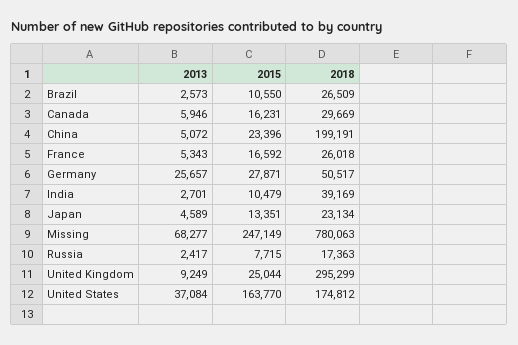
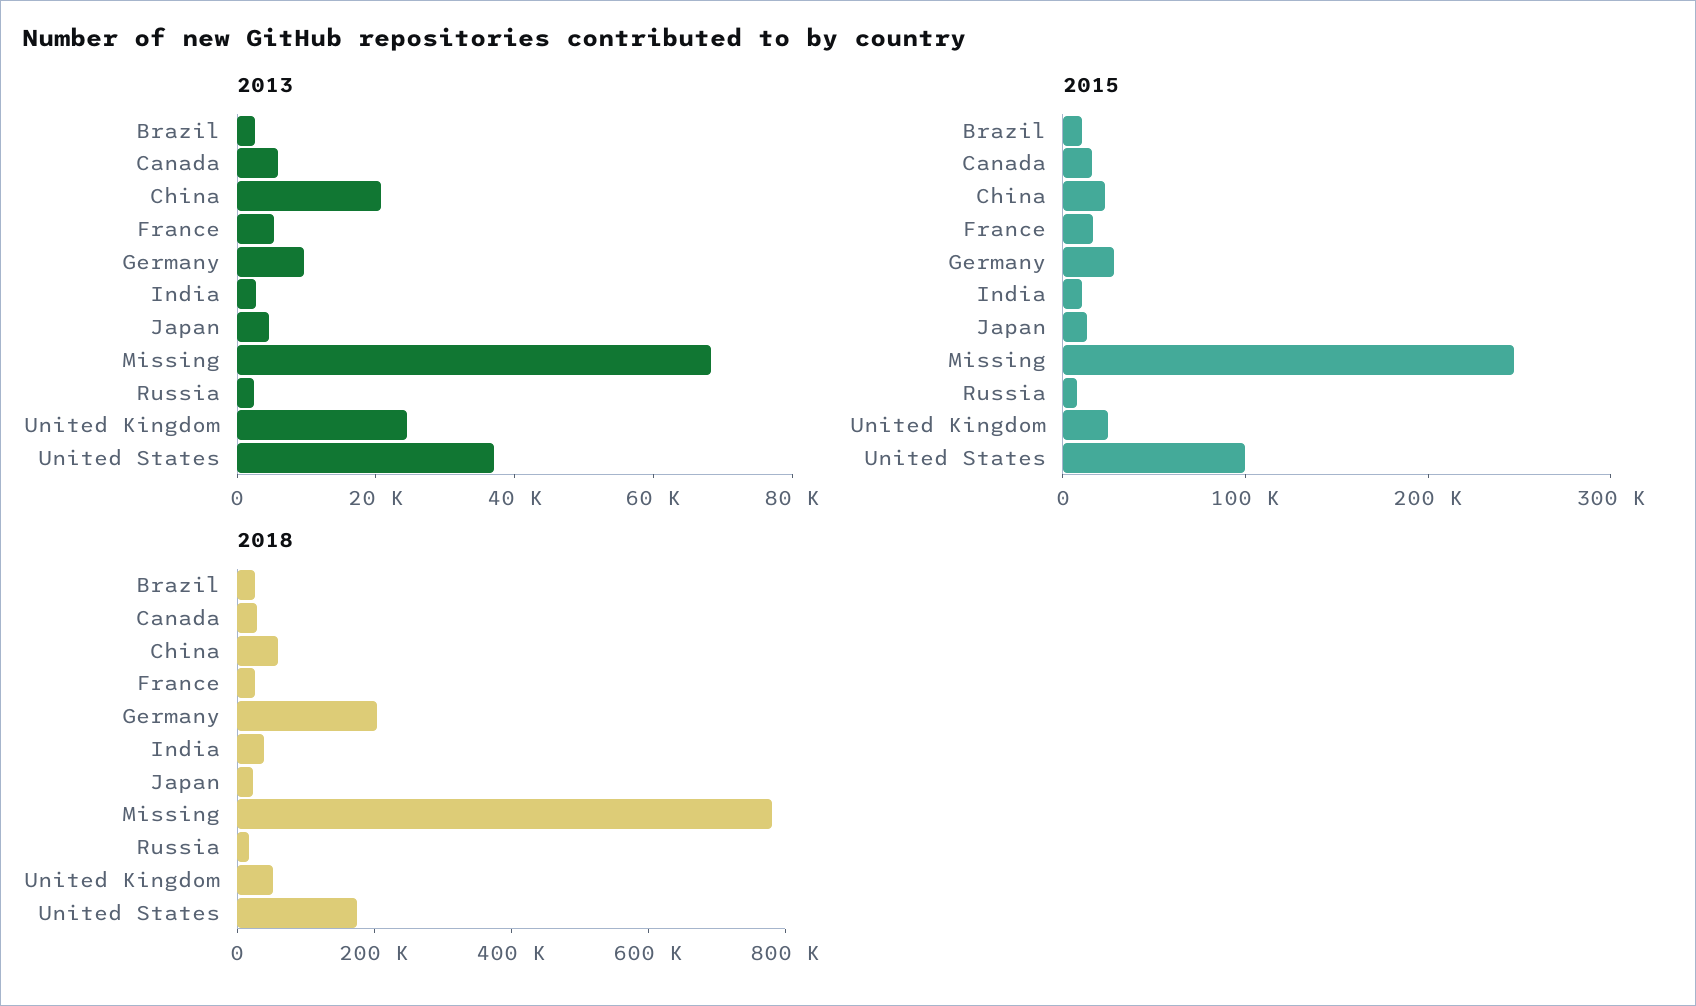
  {
    "2013": {
      "Brazil": 2573,
      "Canada": 5946,
-     "China": 5072,
+     "China": 20000,
      "France": 5343,
-     "Germany": 25657,
+     "Germany": 10000,
      "India": 2701,
      "Japan": 4589,
      "Missing": 68277,
      "Russia": 2417,
-     "United Kingdom": 9249,
+     "United Kingdom": 25000,
      "United States": 37084
    },
    "2015": {
      "Brazil": 10550,
      "Canada": 16231,
      "China": 23396,
      "France": 16592,
      "Germany": 27871,
      "India": 10479,
      "Japan": 13351,
      "Missing": 247149,
      "Russia": 7715,
      "United Kingdom": 25044,
-     "United States": 163770
+     "United States": 100000
    },
    "2018": {
      "Brazil": 26509,
      "Canada": 29669,
-     "China": 199191,
+     "China": 50000,
      "France": 26018,
-     "Germany": 50517,
+     "Germany": 200000,
      "India": 39169,
      "Japan": 23134,
      "Missing": 780063,
      "Russia": 17363,
-     "United Kingdom": 295299,
+     "United Kingdom": 50000,
      "United States": 174812
    }
  }

